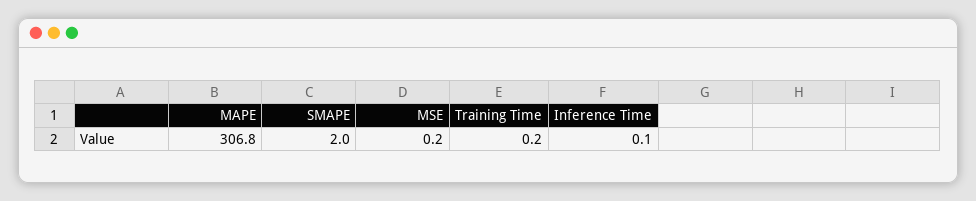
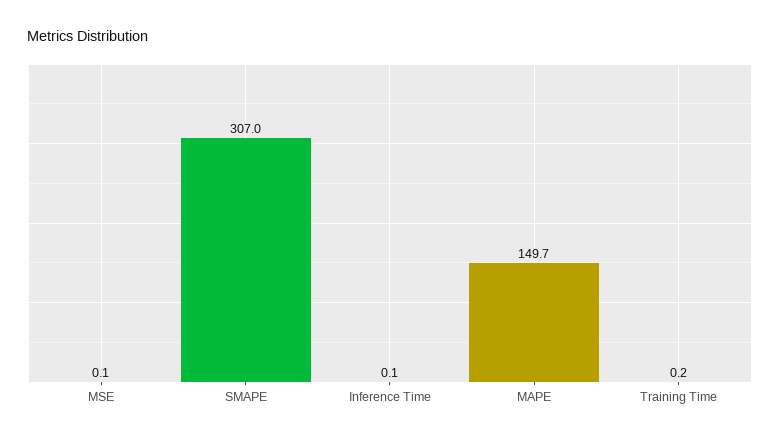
  {
-   "MAPE": 306.8,
+   "MAPE": 149.7,
-   "SMAPE": 2,
+   "SMAPE": 307,
-   "MSE": 0.2,
+   "MSE": 0.1,
    "Training Time": 0.2,
    "Inference Time": 0.1
  }

